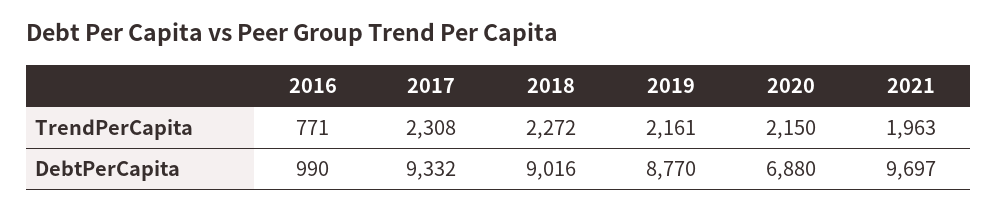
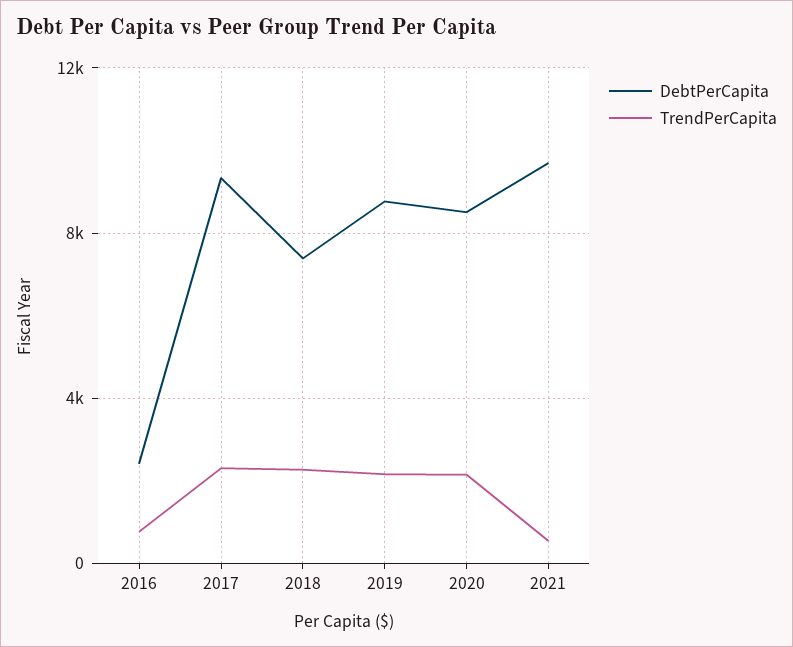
  {
    "TrendPerCapita": {
      "2016": 771,
      "2017": 2308,
      "2018": 2272,
      "2019": 2161,
      "2020": 2150,
-     "2021": 1963
+     "2021": 500
    },
    "DebtPerCapita": {
-     "2016": 990,
+     "2016": 2500,
      "2017": 9332,
-     "2018": 9016,
+     "2018": 7500,
      "2019": 8770,
-     "2020": 6880,
+     "2020": 8500,
      "2021": 9697
    }
  }

